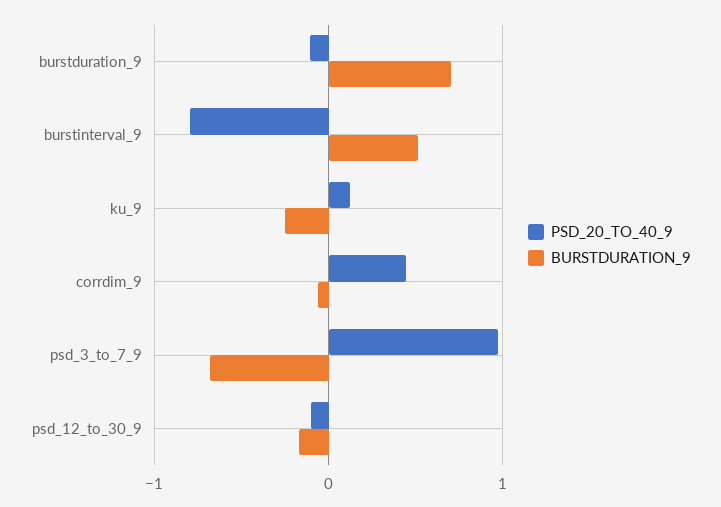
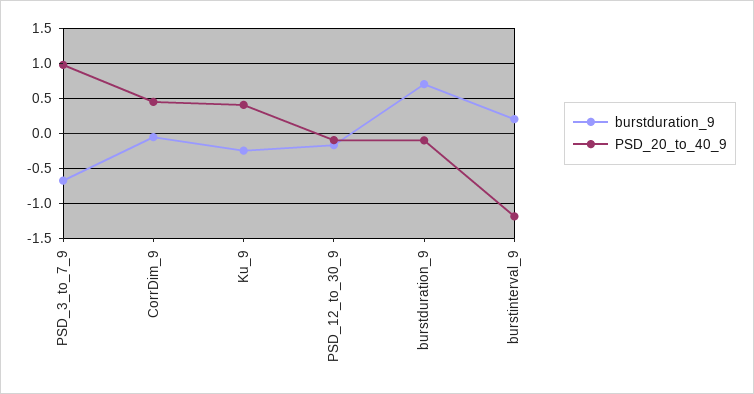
  {
    "PSD_20_TO_40_9": {
      "burstduration_9": -0.1,
-     "burstinterval_9": -0.8,
+     "burstinterval_9": -1.2,
-     "ku_9": 0.1,
+     "ku_9": 0.4,
      "corrdim_9": 0.4,
      "psd_3_to_7_9": 1,
      "psd_12_to_30_9": -0.1
    },
    "BURSTDURATION_9": {
      "burstduration_9": 0.7,
-     "burstinterval_9": 0.5,
+     "burstinterval_9": 0.2,
      "ku_9": -0.3,
      "corrdim_9": -0.1,
      "psd_3_to_7_9": -0.7,
      "psd_12_to_30_9": -0.2
    }
  }

